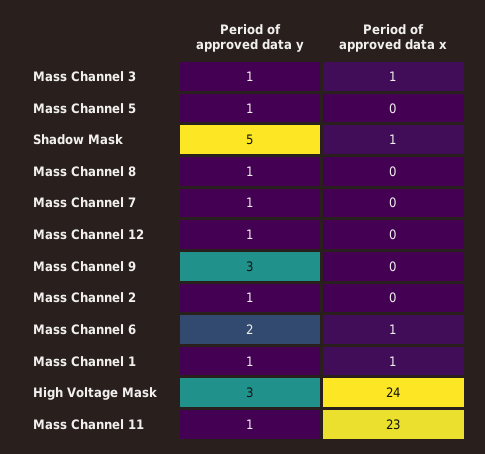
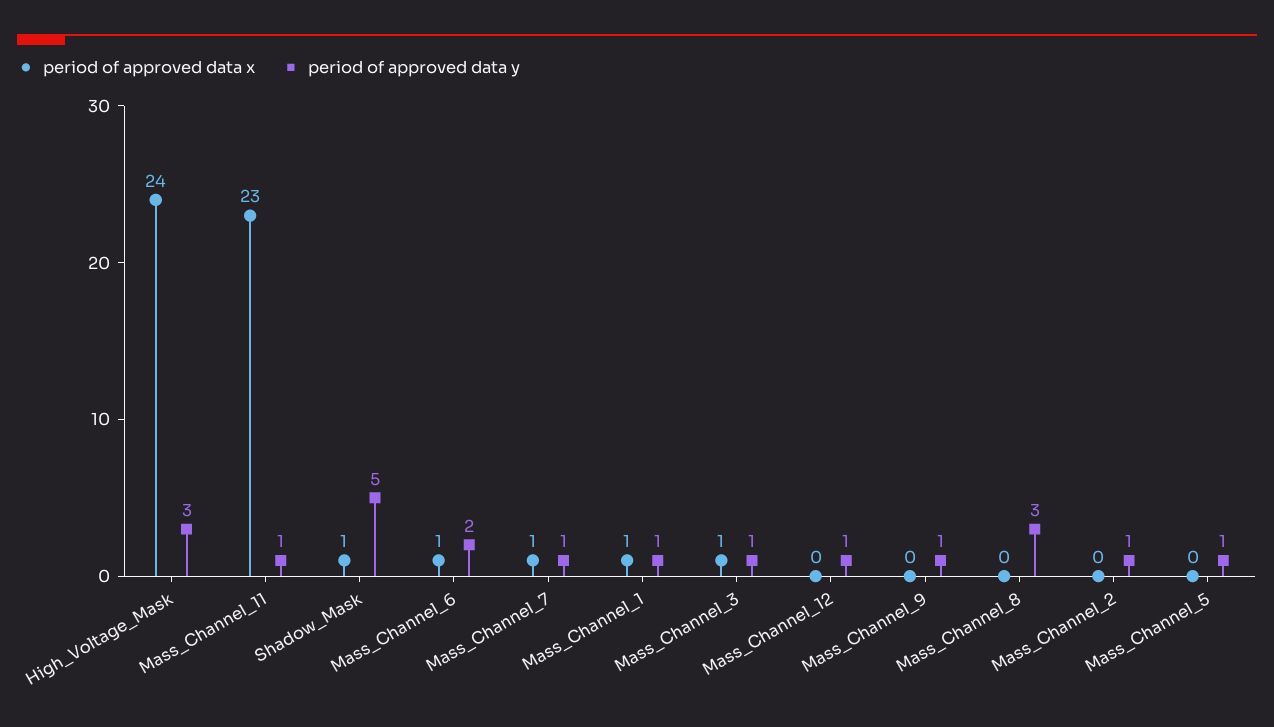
  {
    "Period of approved data y": {
      "Mass Channel 3": 1,
      "Mass Channel 5": 1,
      "Shadow Mask": 5,
-     "Mass Channel 8": 1,
+     "Mass Channel 8": 3,
      "Mass Channel 7": 1,
      "Mass Channel 12": 1,
-     "Mass Channel 9": 3,
+     "Mass Channel 9": 1,
      "Mass Channel 2": 1,
      "Mass Channel 6": 2,
      "Mass Channel 1": 1,
      "High Voltage Mask": 3,
      "Mass Channel 11": 1
    },
    "Period of approved data x": {
      "Mass Channel 3": 1,
      "Mass Channel 5": 0,
      "Shadow Mask": 1,
      "Mass Channel 8": 0,
-     "Mass Channel 7": 0,
+     "Mass Channel 7": 1,
      "Mass Channel 12": 0,
      "Mass Channel 9": 0,
      "Mass Channel 2": 0,
      "Mass Channel 6": 1,
      "Mass Channel 1": 1,
      "High Voltage Mask": 24,
      "Mass Channel 11": 23
    }
  }

